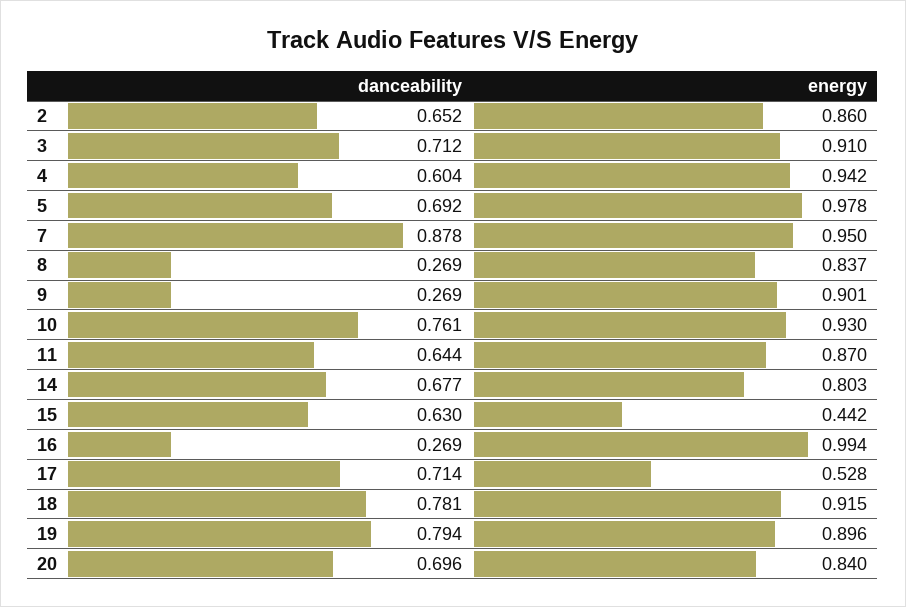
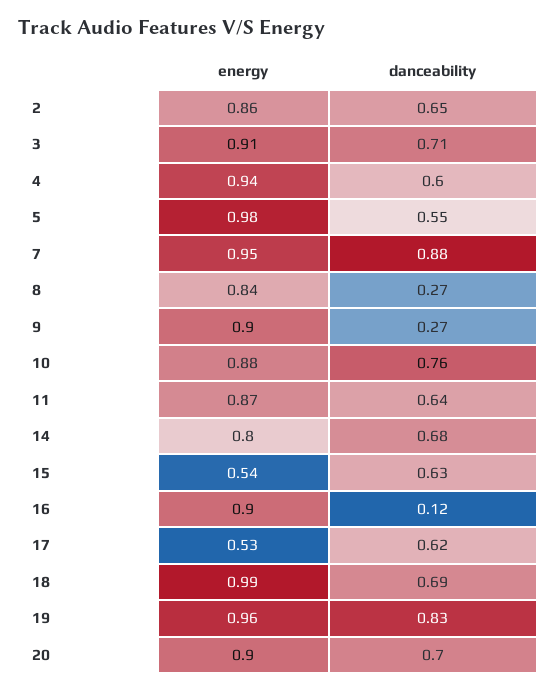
  {
    "danceability": {
      "2": 0.652,
      "3": 0.712,
      "4": 0.604,
-     "5": 0.692,
+     "5": 0.55,
      "7": 0.878,
      "8": 0.269,
      "9": 0.269,
      "10": 0.761,
      "11": 0.644,
      "14": 0.677,
      "15": 0.63,
-     "16": 0.269,
+     "16": 0.12,
-     "17": 0.714,
+     "17": 0.62,
-     "18": 0.781,
+     "18": 0.69,
-     "19": 0.794,
+     "19": 0.83,
      "20": 0.696
    },
    "energy": {
      "2": 0.86,
      "3": 0.91,
      "4": 0.942,
      "5": 0.978,
      "7": 0.95,
      "8": 0.837,
      "9": 0.901,
-     "10": 0.93,
+     "10": 0.88,
      "11": 0.87,
      "14": 0.803,
-     "15": 0.442,
+     "15": 0.54,
-     "16": 0.994,
+     "16": 0.9,
      "17": 0.528,
-     "18": 0.915,
+     "18": 0.99,
-     "19": 0.896,
+     "19": 0.96,
-     "20": 0.84
+     "20": 0.9
    }
  }

